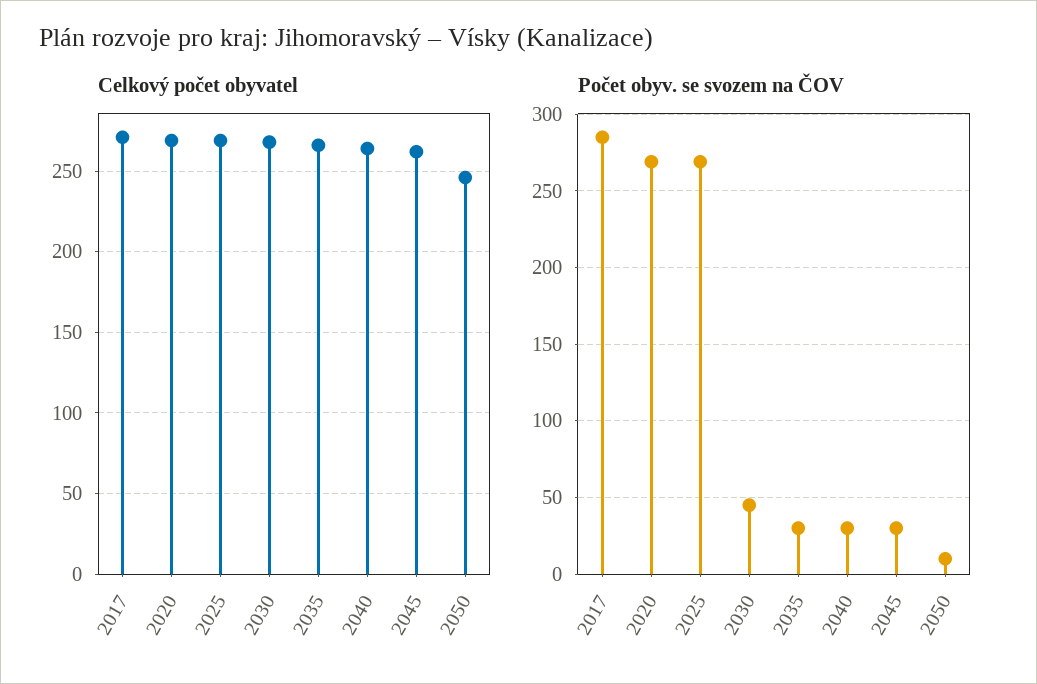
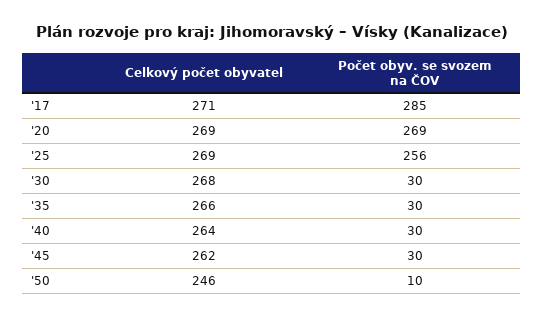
  {
    "Celkový počet obyvatel": {
      "2017": 271,
      "2020": 269,
      "2025": 269,
      "2030": 268,
      "2035": 266,
      "2040": 264,
      "2045": 262,
      "2050": 246
    },
    "Počet obyv. se svozem na ČOV": {
      "2017": 285,
      "2020": 269,
-     "2025": 270,
+     "2025": 256,
-     "2030": 45,
+     "2030": 30,
      "2035": 30,
      "2040": 30,
      "2045": 30,
      "2050": 10
    }
  }

